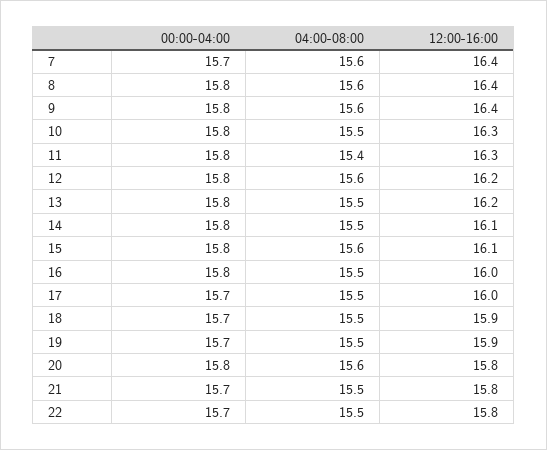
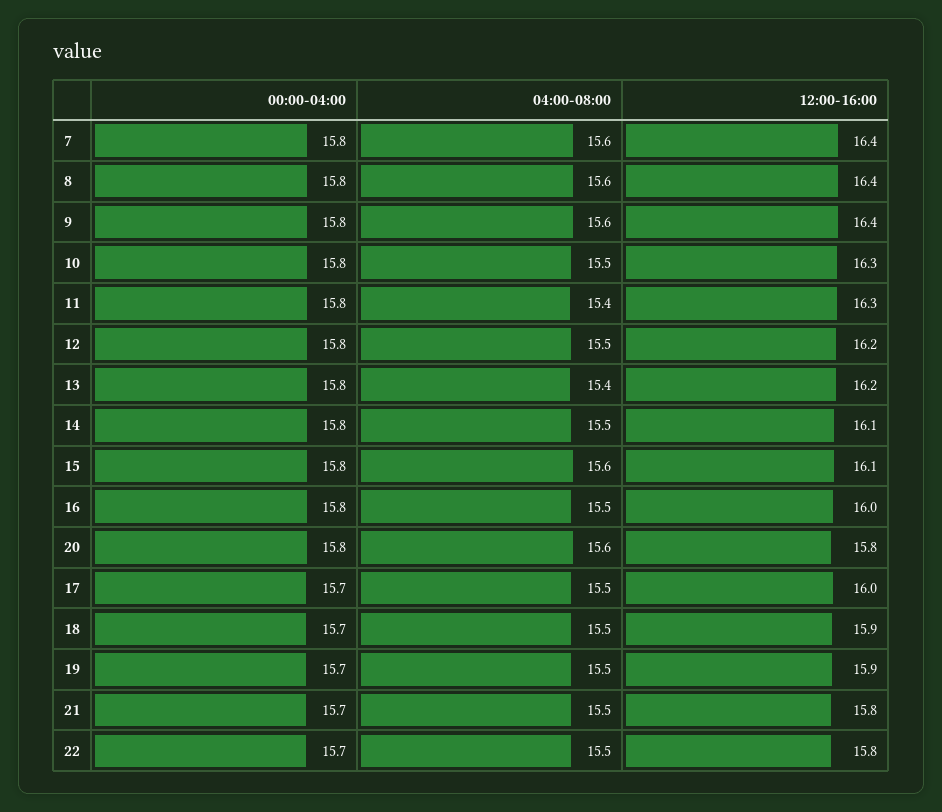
  {
    "00:00-04:00": {
-     "7": 15.7,
+     "7": 15.8,
      "8": 15.8,
      "9": 15.8,
      "10": 15.8,
      "11": 15.8,
      "12": 15.8,
      "13": 15.8,
      "14": 15.8,
      "15": 15.8,
      "16": 15.8,
      "17": 15.7,
      "18": 15.7,
      "19": 15.7,
      "20": 15.8,
      "21": 15.7,
      "22": 15.7
    },
    "04:00-08:00": {
      "7": 15.6,
      "8": 15.6,
      "9": 15.6,
      "10": 15.5,
      "11": 15.4,
-     "12": 15.6,
+     "12": 15.5,
-     "13": 15.5,
+     "13": 15.4,
      "14": 15.5,
      "15": 15.6,
      "16": 15.5,
      "17": 15.5,
      "18": 15.5,
      "19": 15.5,
      "20": 15.6,
      "21": 15.5,
      "22": 15.5
    },
    "12:00-16:00": {
      "7": 16.4,
      "8": 16.4,
      "9": 16.4,
      "10": 16.3,
      "11": 16.3,
      "12": 16.2,
      "13": 16.2,
      "14": 16.1,
      "15": 16.1,
      "16": 16,
      "17": 16,
      "18": 15.9,
      "19": 15.9,
      "20": 15.8,
      "21": 15.8,
      "22": 15.8
    }
  }

